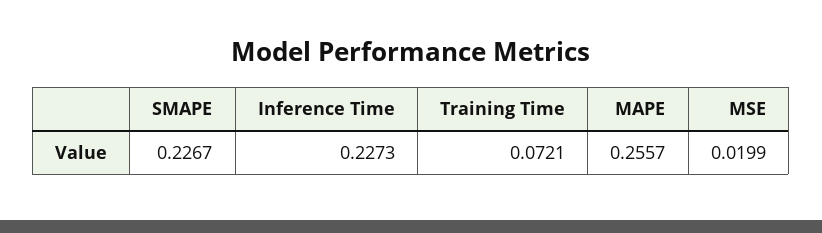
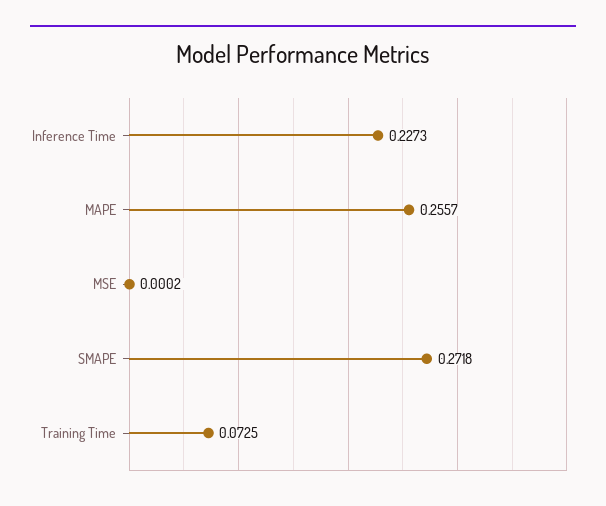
  {
-   "SMAPE": 0.2267,
+   "SMAPE": 0.2718,
    "Inference Time": 0.2273,
-   "Training Time": 0.0721,
+   "Training Time": 0.0725,
    "MAPE": 0.2557,
-   "MSE": 0.0199
+   "MSE": 0.0002
  }

